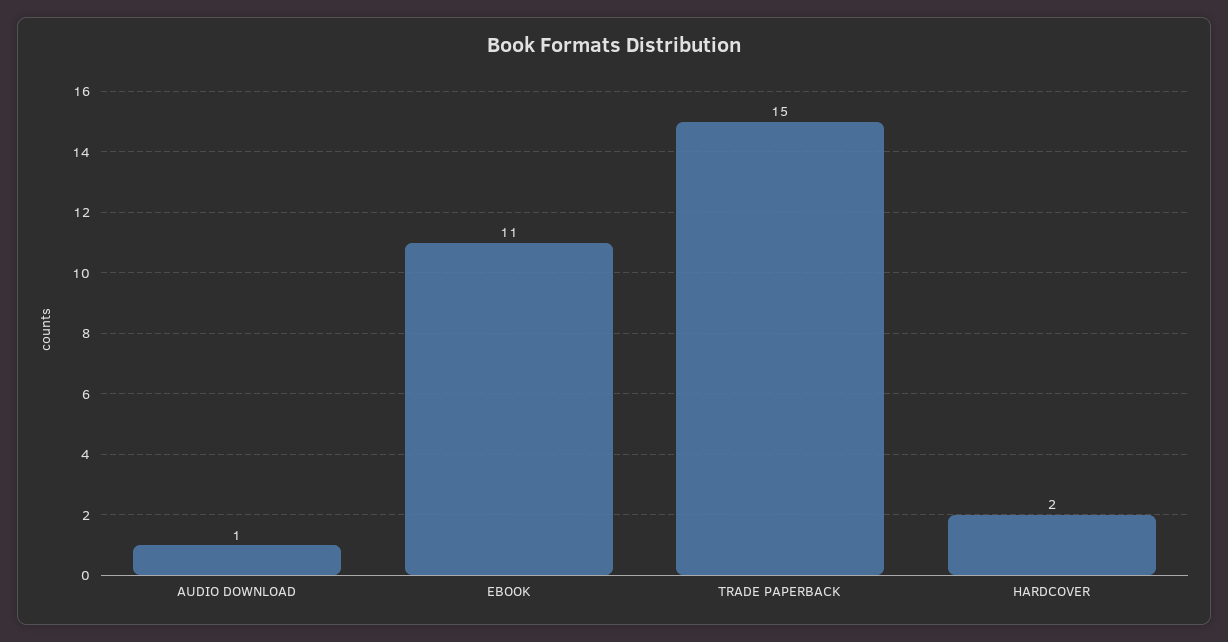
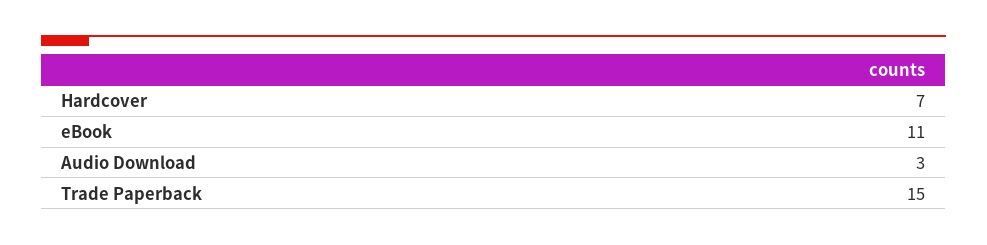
  {
-   "AUDIO DOWNLOAD": 1,
+   "AUDIO DOWNLOAD": 3,
    "EBOOK": 11,
    "TRADE PAPERBACK": 15,
-   "HARDCOVER": 2
+   "HARDCOVER": 7
  }

